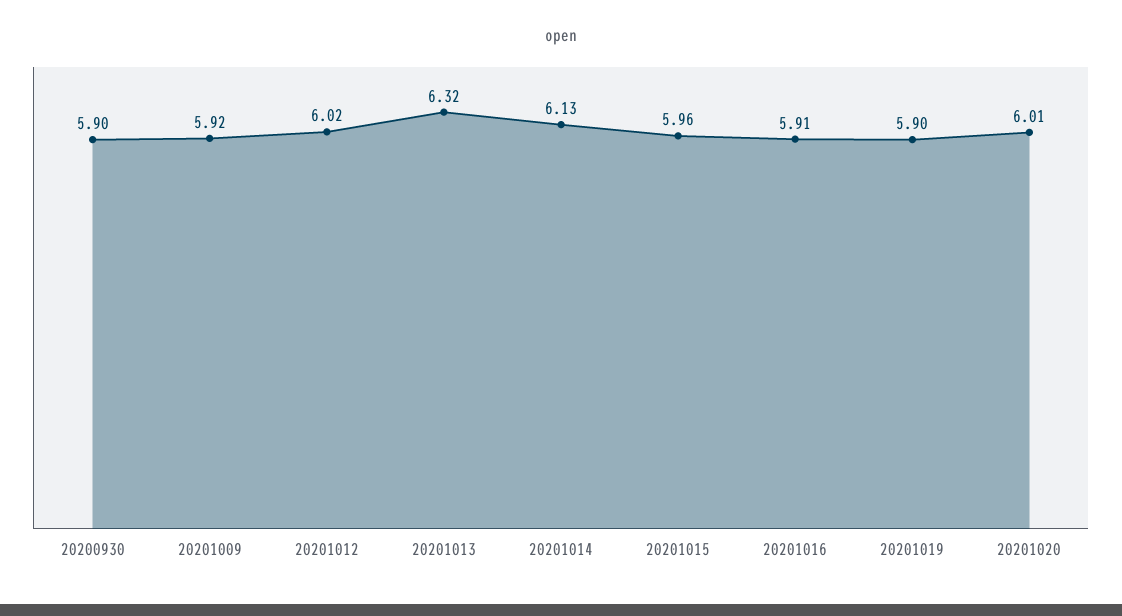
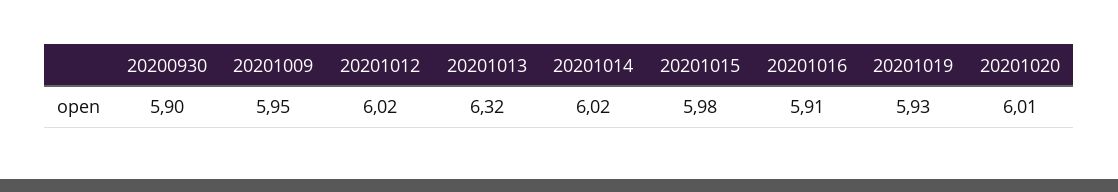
  {
    "20200930": 5.9,
-   "20201009": 5.92,
+   "20201009": 5.95,
    "20201012": 6.02,
    "20201013": 6.32,
-   "20201014": 6.13,
+   "20201014": 6.02,
-   "20201015": 5.96,
+   "20201015": 5.98,
    "20201016": 5.91,
-   "20201019": 5.9,
+   "20201019": 5.93,
    "20201020": 6.01
  }

